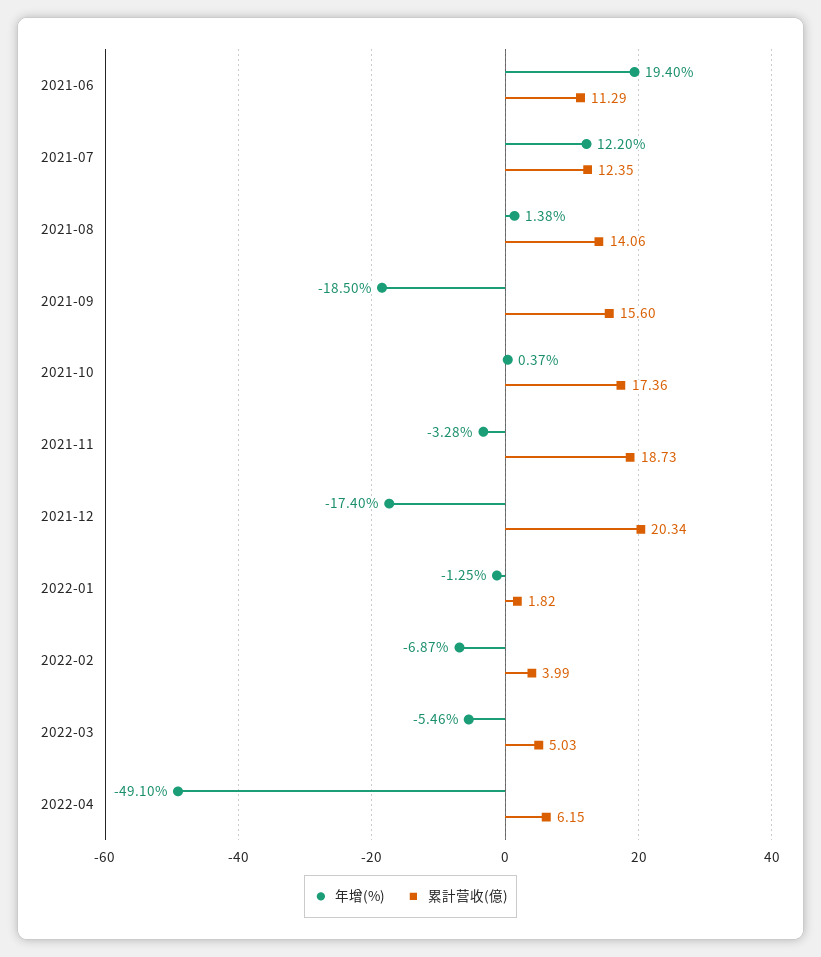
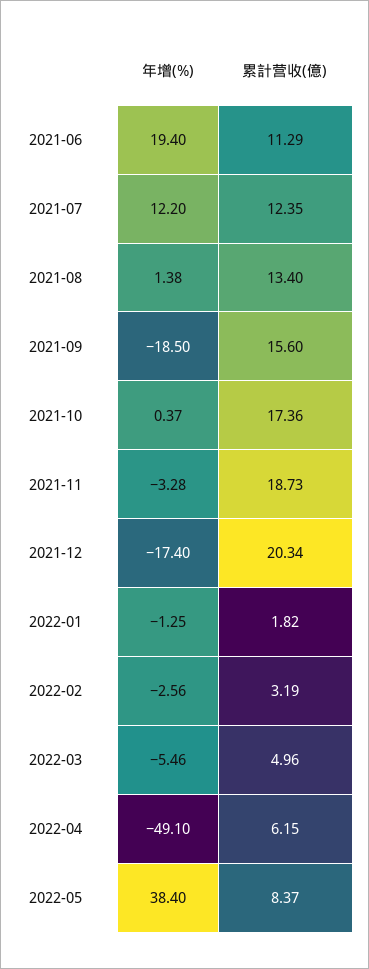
  {
    "年增(%)": {
      "2021-06": 19.4,
      "2021-07": 12.2,
      "2021-08": 1.38,
      "2021-09": -18.5,
      "2021-10": 0.37,
      "2021-11": -3.28,
      "2021-12": -17.4,
      "2022-01": -1.25,
-     "2022-02": -6.87,
+     "2022-02": -2.56,
      "2022-03": -5.46,
-     "2022-04": -49.1
+     "2022-04": -49.1,
+     "2022-05": 38.4
    },
    "累計营收(億)": {
      "2021-06": 11.29,
      "2021-07": 12.35,
-     "2021-08": 14.06,
+     "2021-08": 13.4,
      "2021-09": 15.6,
      "2021-10": 17.36,
      "2021-11": 18.73,
      "2021-12": 20.34,
      "2022-01": 1.82,
-     "2022-02": 3.99,
+     "2022-02": 3.19,
-     "2022-03": 5.03,
+     "2022-03": 4.96,
-     "2022-04": 6.15
+     "2022-04": 6.15,
+     "2022-05": 8.37
    }
  }

